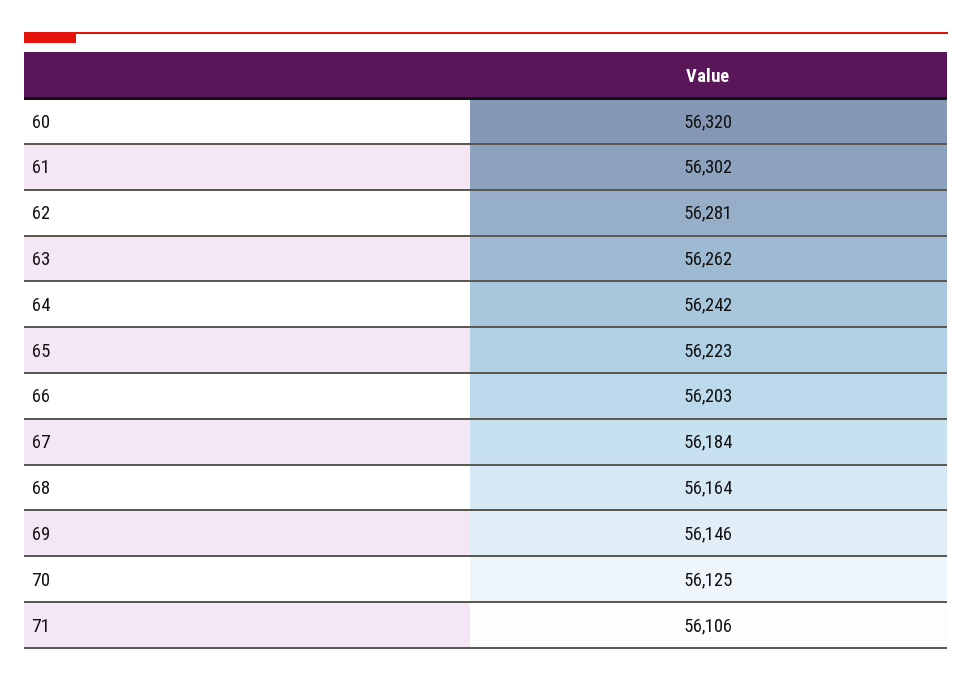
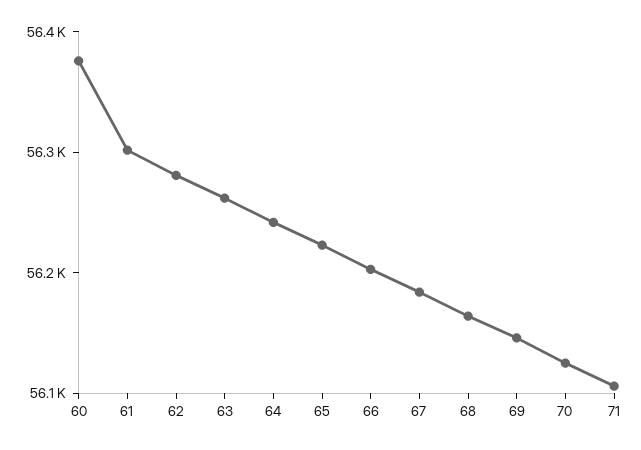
  {
-   "60": 56320,
+   "60": 56380,
    "61": 56302,
    "62": 56281,
    "63": 56262,
    "64": 56242,
    "65": 56223,
    "66": 56203,
    "67": 56184,
    "68": 56164,
    "69": 56146,
    "70": 56125,
    "71": 56106
  }

